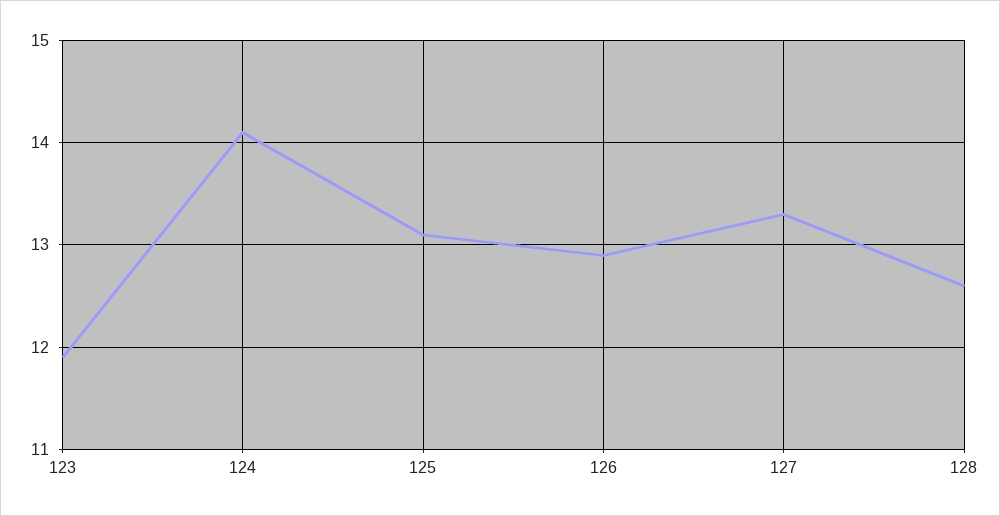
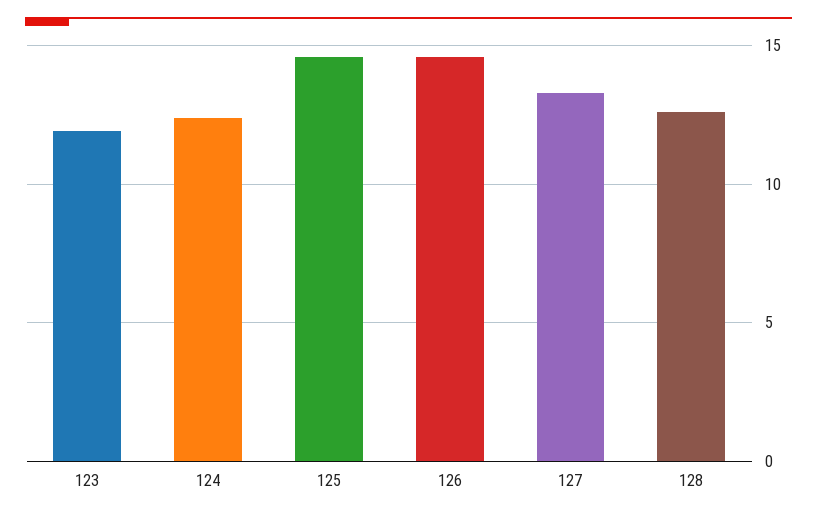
  {
    "123": 11.9,
-   "124": 14.1,
+   "124": 12.5,
-   "125": 13.1,
+   "125": 14.5,
-   "126": 12.9,
+   "126": 14.5,
    "127": 13.3,
    "128": 12.6
  }

